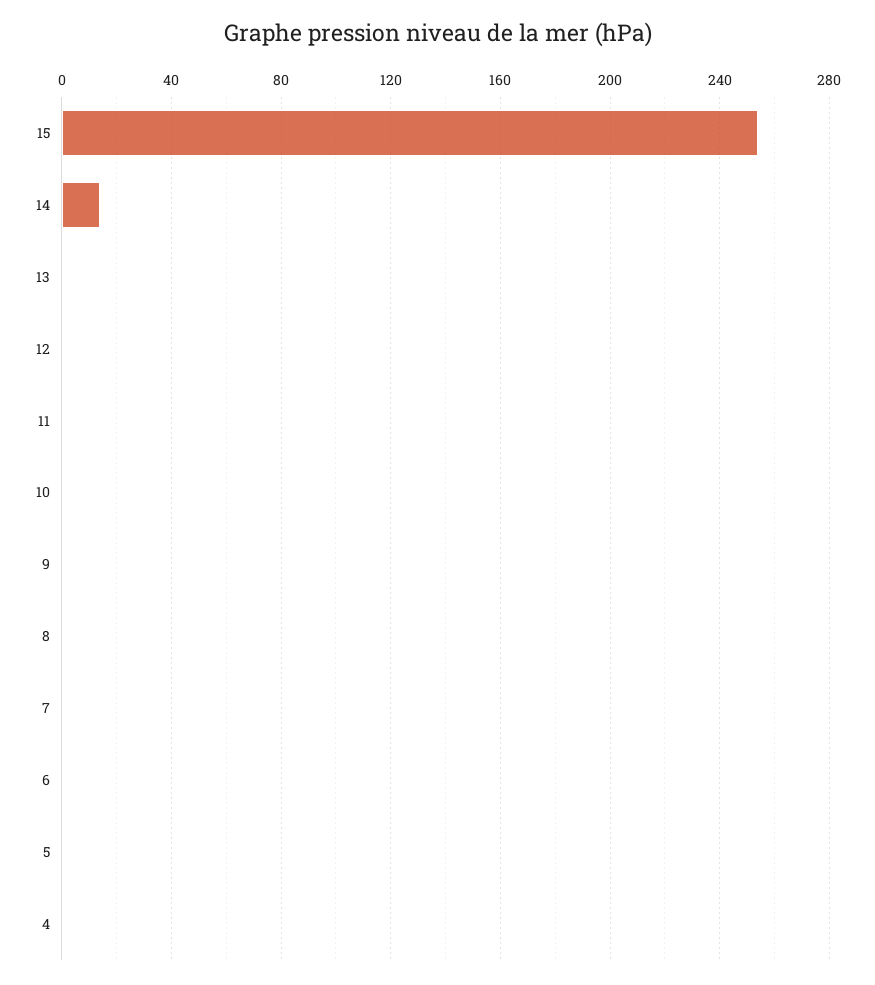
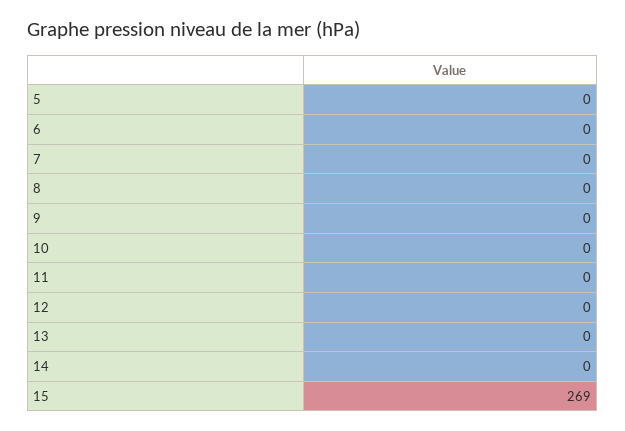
  {
-   "15": 255,
+   "15": 269,
-   "14": 15,
+   "14": 0,
    "13": 0,
    "12": 0,
    "11": 0,
    "10": 0,
    "9": 0,
    "8": 0,
    "7": 0,
    "6": 0,
-   "5": 0,
+   "5": 0
-   "4": 0
  }

